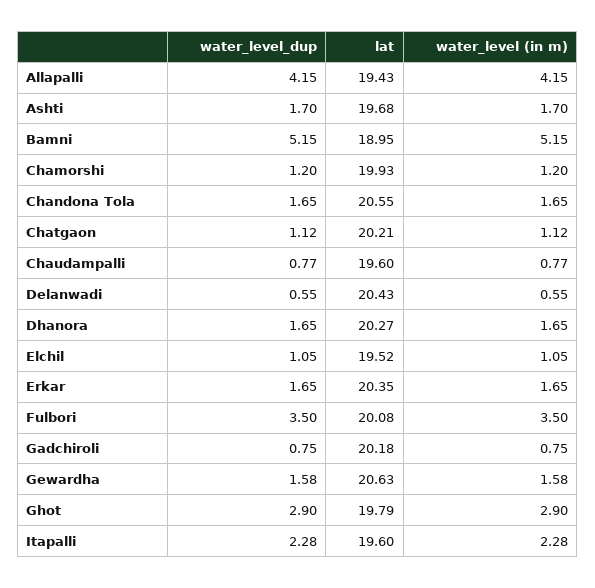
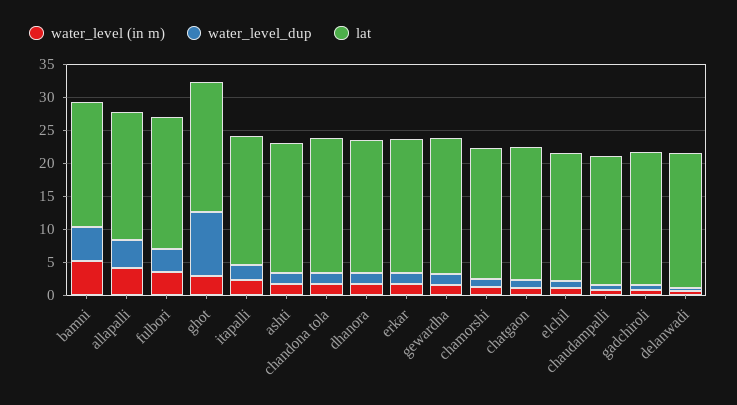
  {
    "water_level_dup": {
      "Allapalli": 4.15,
      "Ashti": 1.7,
      "Bamni": 5.15,
      "Chamorshi": 1.2,
      "Chandona Tola": 1.65,
      "Chatgaon": 1.12,
      "Chaudampalli": 0.77,
      "Delanwadi": 0.55,
      "Dhanora": 1.65,
      "Elchil": 1.05,
      "Erkar": 1.65,
      "Fulbori": 3.5,
      "Gadchiroli": 0.75,
      "Gewardha": 1.58,
-     "Ghot": 2.9,
+     "Ghot": 10,
      "Itapalli": 2.28
    },
    "lat": {
      "Allapalli": 19.43,
      "Ashti": 19.68,
      "Bamni": 18.95,
      "Chamorshi": 19.93,
      "Chandona Tola": 20.55,
      "Chatgaon": 20.21,
      "Chaudampalli": 19.6,
      "Delanwadi": 20.43,
      "Dhanora": 20.27,
      "Elchil": 19.52,
      "Erkar": 20.35,
      "Fulbori": 20.08,
      "Gadchiroli": 20.18,
      "Gewardha": 20.63,
      "Ghot": 19.79,
      "Itapalli": 19.6
    },
    "water_level (in m)": {
      "Allapalli": 4.15,
      "Ashti": 1.7,
      "Bamni": 5.15,
      "Chamorshi": 1.2,
      "Chandona Tola": 1.65,
      "Chatgaon": 1.12,
      "Chaudampalli": 0.77,
      "Delanwadi": 0.55,
      "Dhanora": 1.65,
      "Elchil": 1.05,
      "Erkar": 1.65,
      "Fulbori": 3.5,
      "Gadchiroli": 0.75,
      "Gewardha": 1.58,
      "Ghot": 2.9,
      "Itapalli": 2.28
    }
  }

